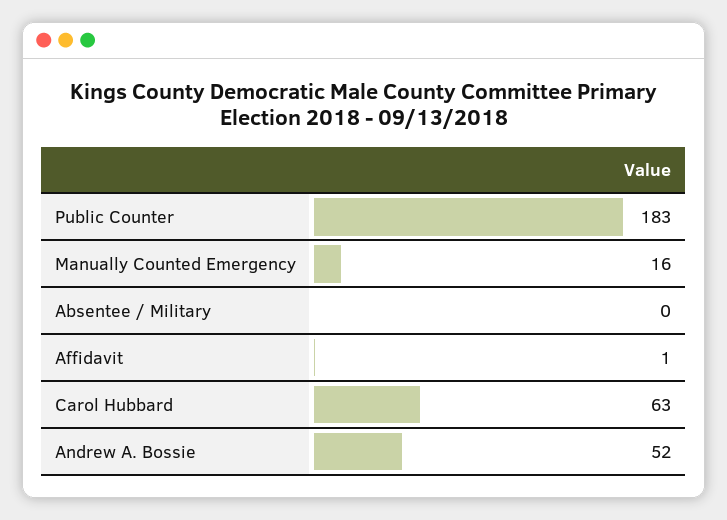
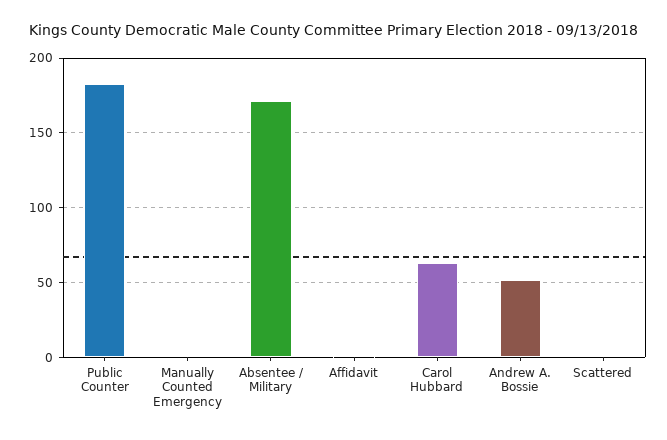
  {
    "Public Counter": 183,
-   "Manually Counted Emergency": 16,
+   "Manually Counted Emergency": 0,
-   "Absentee / Military": 0,
+   "Absentee / Military": 170,
    "Affidavit": 1,
    "Carol Hubbard": 63,
-   "Andrew A. Bossie": 52
+   "Andrew A. Bossie": 52,
+   "Scattered": 0
  }

